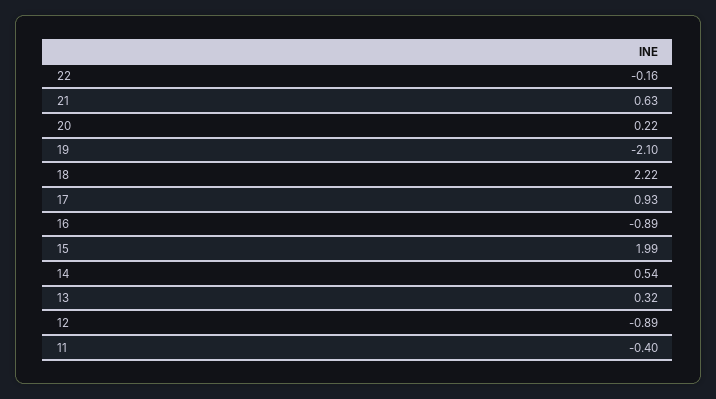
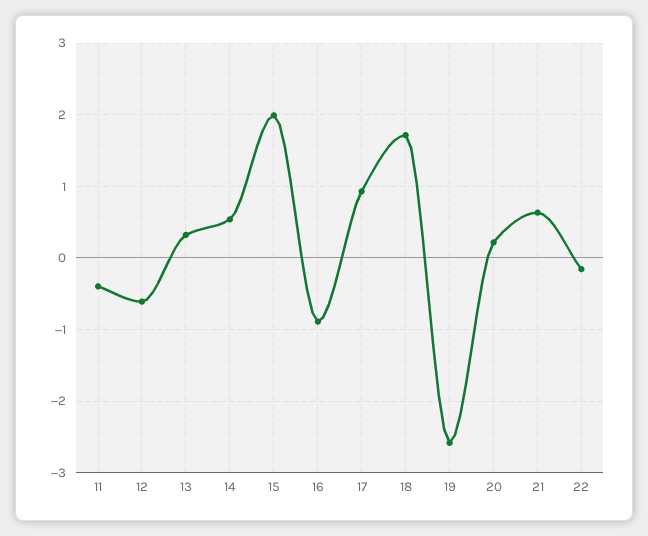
  {
    "22": -0.16,
    "21": 0.63,
    "20": 0.22,
-   "19": -2.1,
+   "19": -2.6,
-   "18": 2.22,
+   "18": 1.7,
    "17": 0.93,
    "16": -0.89,
    "15": 1.99,
    "14": 0.54,
    "13": 0.32,
-   "12": -0.89,
+   "12": -0.6,
    "11": -0.4
  }

